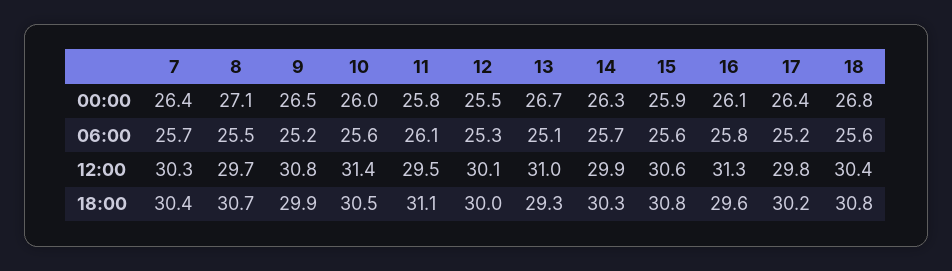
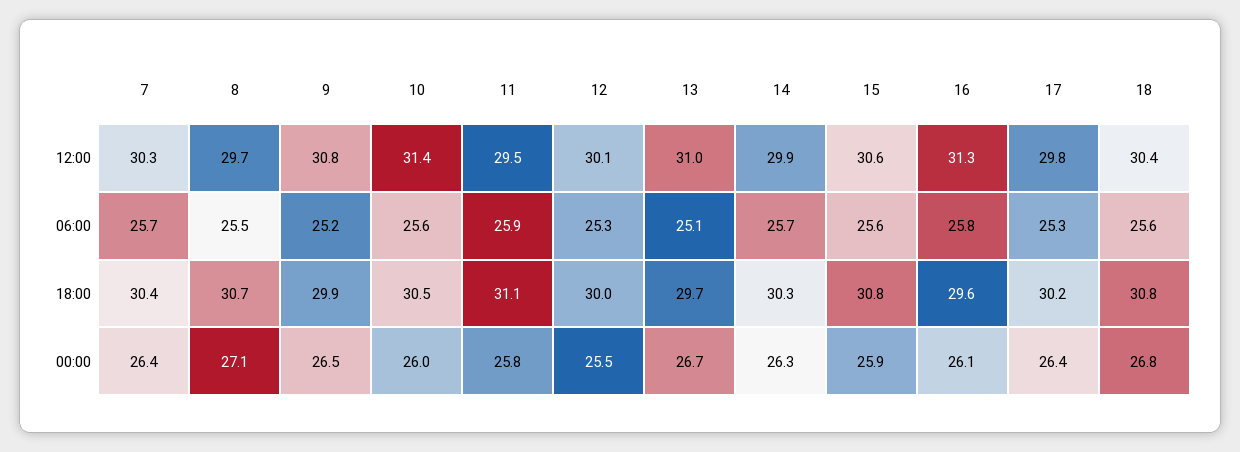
  {
    "7": {
      "00:00": 26.4,
      "06:00": 25.7,
      "12:00": 30.3,
      "18:00": 30.4
    },
    "8": {
      "00:00": 27.1,
      "06:00": 25.5,
      "12:00": 29.7,
      "18:00": 30.7
    },
    "9": {
      "00:00": 26.5,
      "06:00": 25.2,
      "12:00": 30.8,
      "18:00": 29.9
    },
    "10": {
      "00:00": 26,
      "06:00": 25.6,
      "12:00": 31.4,
      "18:00": 30.5
    },
    "11": {
      "00:00": 25.8,
-     "06:00": 26.1,
+     "06:00": 25.9,
      "12:00": 29.5,
      "18:00": 31.1
    },
    "12": {
      "00:00": 25.5,
      "06:00": 25.3,
      "12:00": 30.1,
      "18:00": 30
    },
    "13": {
      "00:00": 26.7,
      "06:00": 25.1,
      "12:00": 31,
-     "18:00": 29.3
+     "18:00": 29.7
    },
    "14": {
      "00:00": 26.3,
      "06:00": 25.7,
      "12:00": 29.9,
      "18:00": 30.3
    },
    "15": {
      "00:00": 25.9,
      "06:00": 25.6,
      "12:00": 30.6,
      "18:00": 30.8
    },
    "16": {
      "00:00": 26.1,
      "06:00": 25.8,
      "12:00": 31.3,
      "18:00": 29.6
    },
    "17": {
      "00:00": 26.4,
-     "06:00": 25.2,
+     "06:00": 25.3,
      "12:00": 29.8,
      "18:00": 30.2
    },
    "18": {
      "00:00": 26.8,
      "06:00": 25.6,
      "12:00": 30.4,
      "18:00": 30.8
    }
  }

